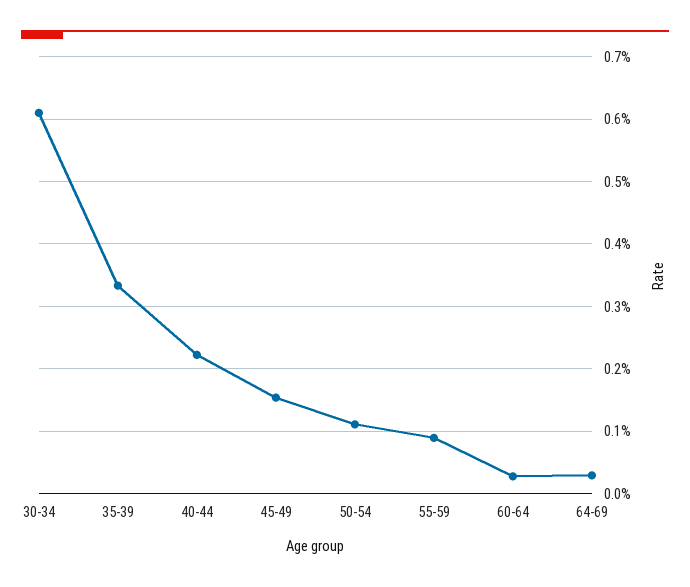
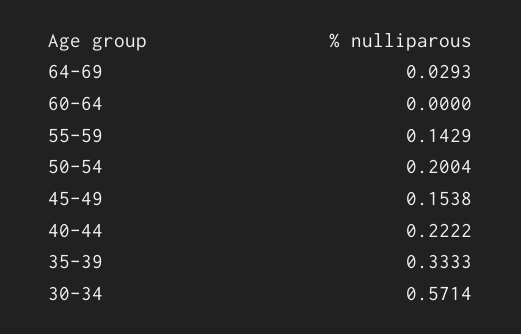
  {
-   "30-34": 0.61,
+   "30-34": 0.5714,
    "35-39": 0.3333,
    "40-44": 0.2222,
    "45-49": 0.1538,
-   "50-54": 0.11,
+   "50-54": 0.2004,
-   "55-59": 0.09,
+   "55-59": 0.1429,
-   "60-64": 0.03,
+   "60-64": 0,
    "64-69": 0.0293
  }

